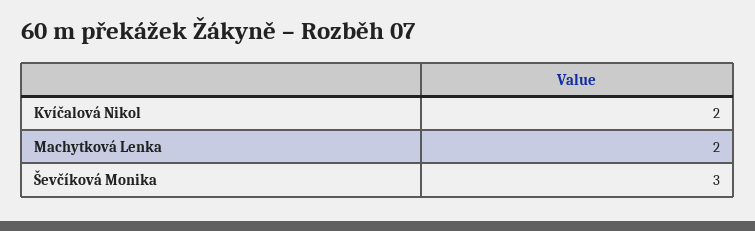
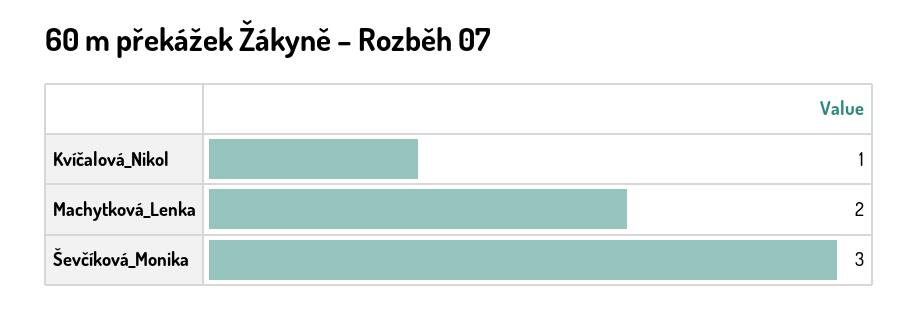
  {
-   "Kvíčalová Nikol": 2,
+   "Kvíčalová Nikol": 1,
    "Machytková Lenka": 2,
    "Ševčíková Monika": 3
  }

